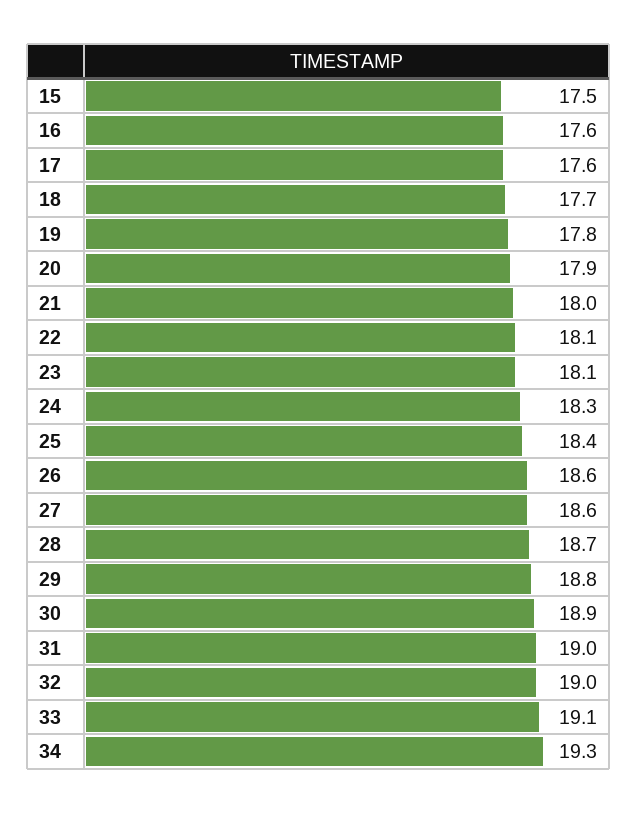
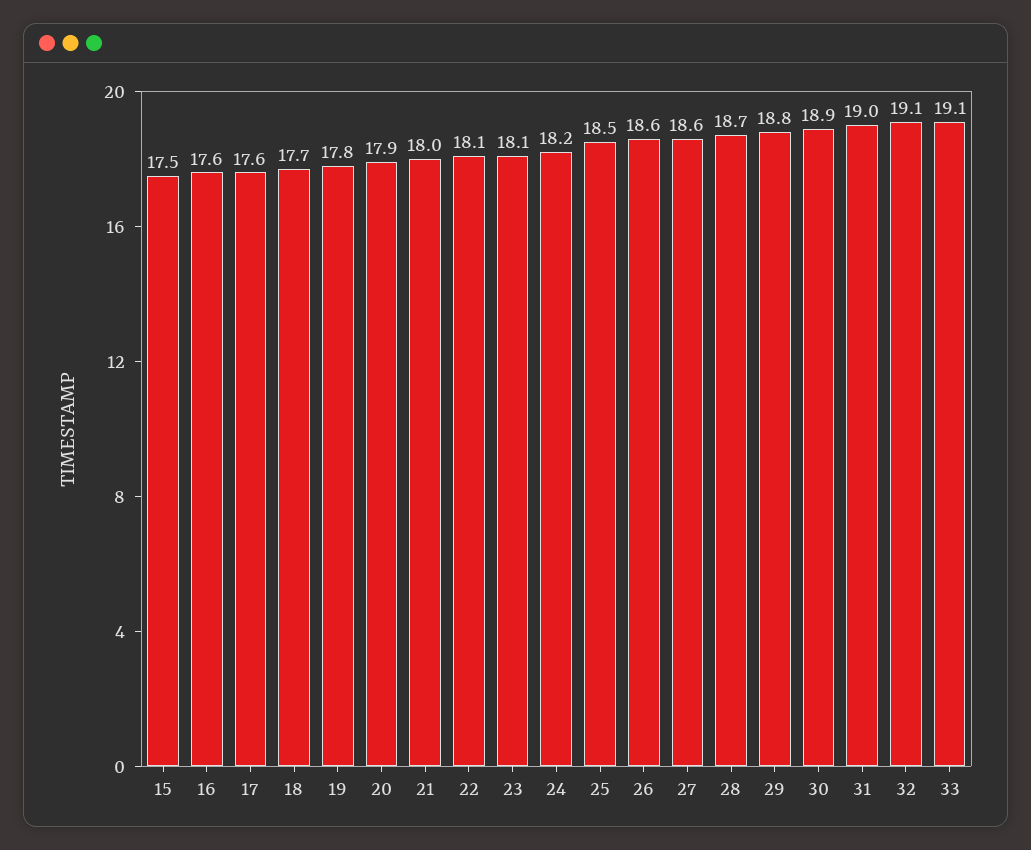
  {
    "15": 17.5,
    "16": 17.6,
    "17": 17.6,
    "18": 17.7,
    "19": 17.8,
    "20": 17.9,
    "21": 18,
    "22": 18.1,
    "23": 18.1,
-   "24": 18.3,
+   "24": 18.2,
-   "25": 18.4,
+   "25": 18.5,
    "26": 18.6,
    "27": 18.6,
    "28": 18.7,
    "29": 18.8,
    "30": 18.9,
    "31": 19,
-   "32": 19,
+   "32": 19.1,
-   "33": 19.1,
+   "33": 19.1
-   "34": 19.3
  }

